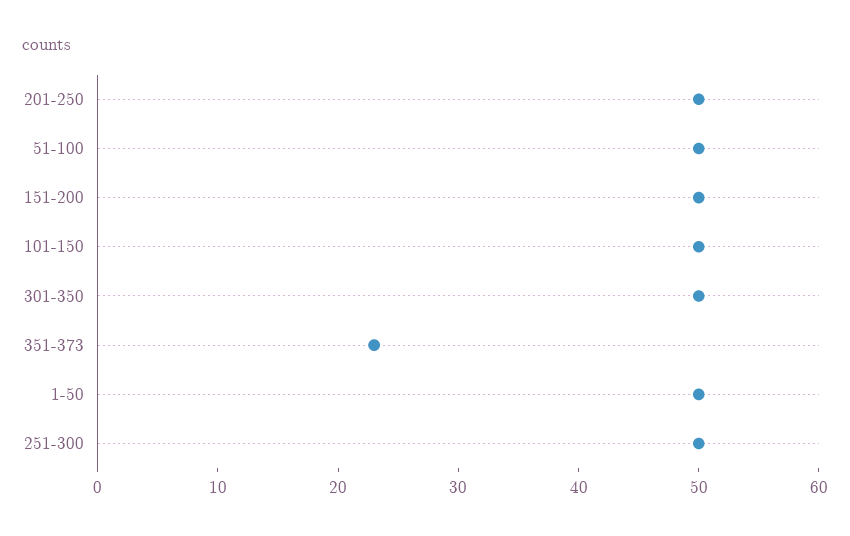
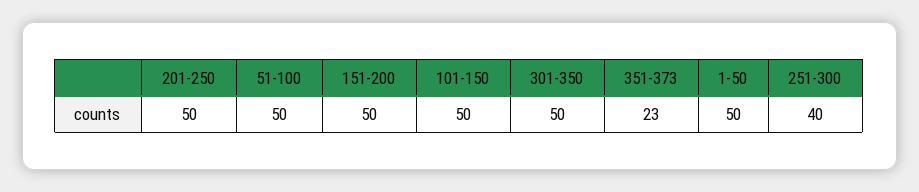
  {
    "201-250": 50,
    "51-100": 50,
    "151-200": 50,
    "101-150": 50,
    "301-350": 50,
    "351-373": 23,
    "1-50": 50,
-   "251-300": 50
+   "251-300": 40
  }

